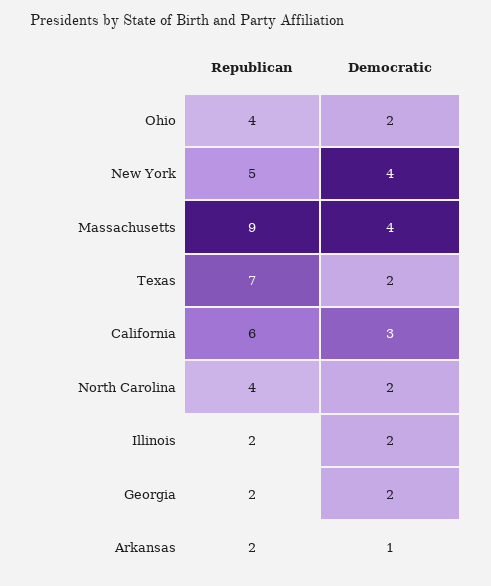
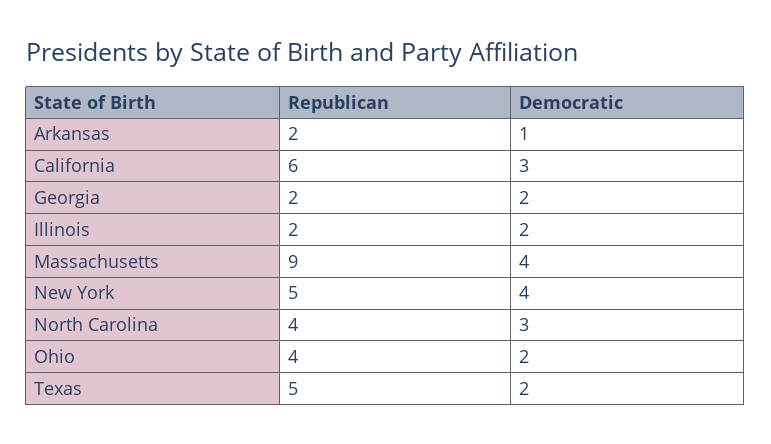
  {
    "Republican": {
      "Ohio": 4,
      "New York": 5,
      "Massachusetts": 9,
-     "Texas": 7,
+     "Texas": 5,
      "California": 6,
      "North Carolina": 4,
      "Illinois": 2,
      "Georgia": 2,
      "Arkansas": 2
    },
    "Democratic": {
      "Ohio": 2,
      "New York": 4,
      "Massachusetts": 4,
      "Texas": 2,
      "California": 3,
-     "North Carolina": 2,
+     "North Carolina": 3,
      "Illinois": 2,
      "Georgia": 2,
      "Arkansas": 1
    }
  }

